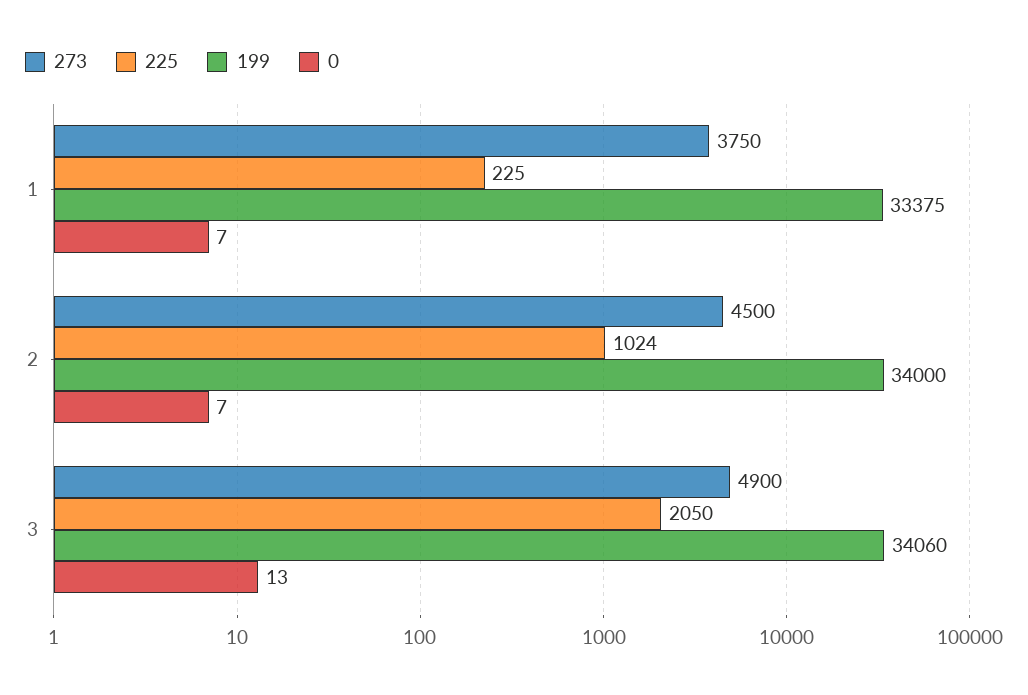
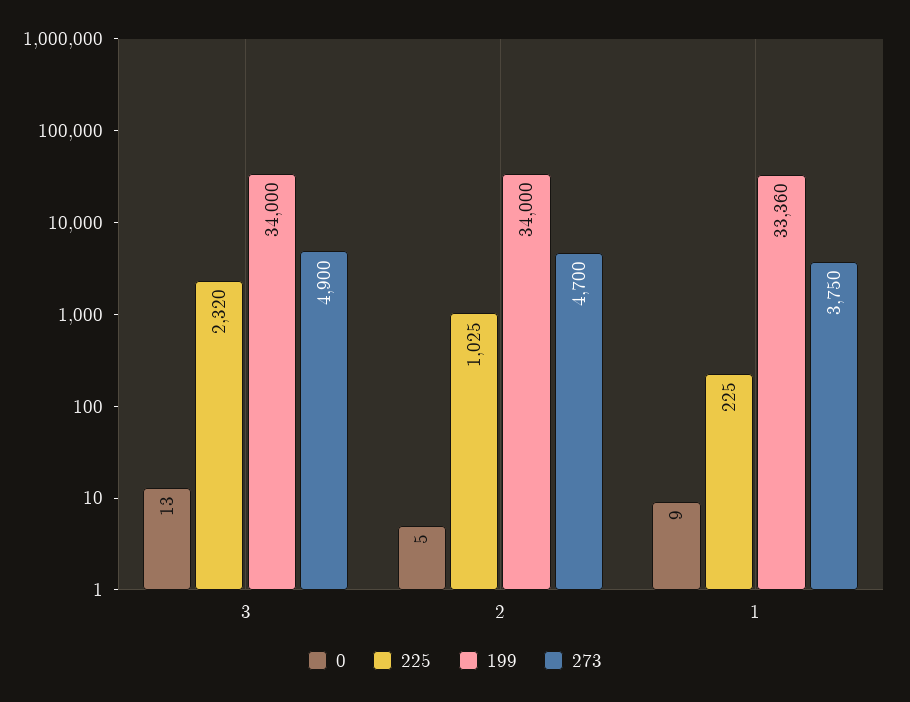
  {
    "273": {
      "1": 3750,
-     "2": 4500,
+     "2": 4700,
      "3": 4900
    },
    "225": {
      "1": 225,
-     "2": 1024,
+     "2": 1025,
-     "3": 2050
+     "3": 2320
    },
    "199": {
-     "1": 33375,
+     "1": 33360,
      "2": 34000,
-     "3": 34060
+     "3": 34000
    },
    "0": {
-     "1": 7,
+     "1": 9,
-     "2": 7,
+     "2": 5,
      "3": 13
    }
  }

